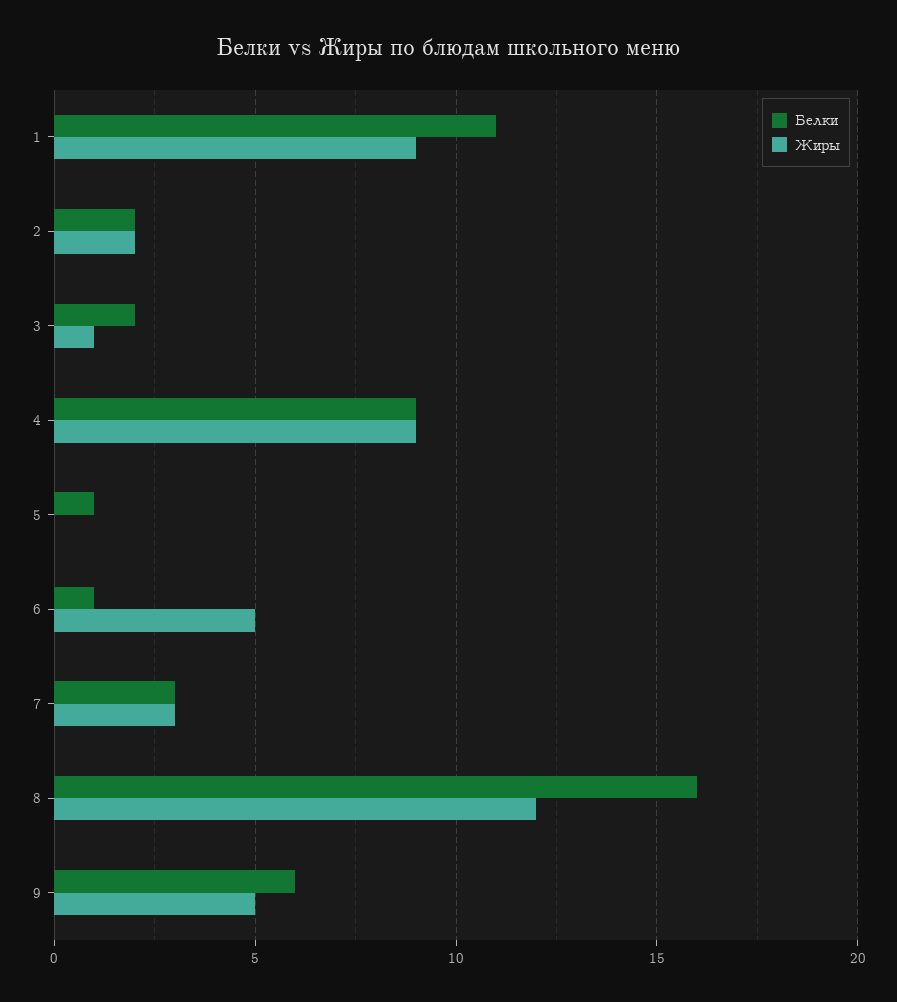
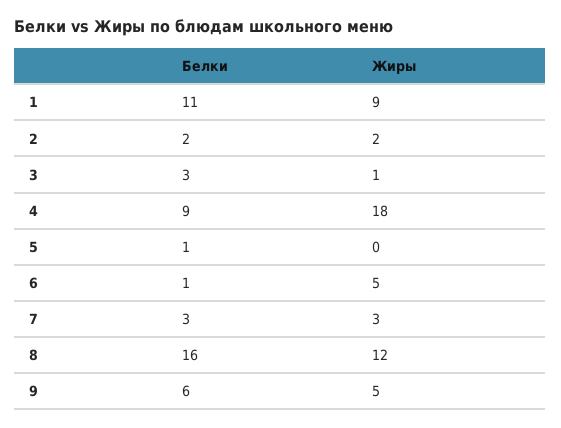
  {
    "Белки": {
      "1": 11,
      "2": 2,
-     "3": 2,
+     "3": 3,
      "4": 9,
      "5": 1,
      "6": 1,
      "7": 3,
      "8": 16,
      "9": 6
    },
    "Жиры": {
      "1": 9,
      "2": 2,
      "3": 1,
-     "4": 9,
+     "4": 18,
      "5": 0,
      "6": 5,
      "7": 3,
      "8": 12,
      "9": 5
    }
  }

